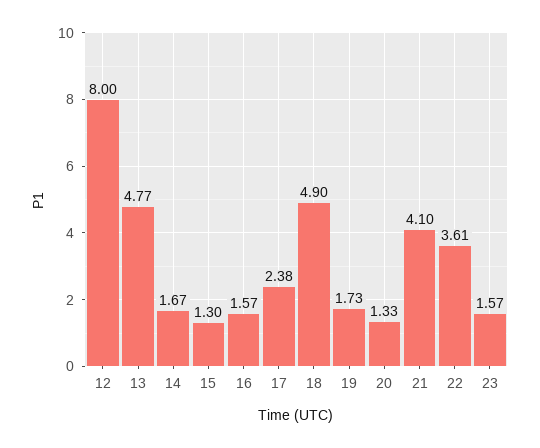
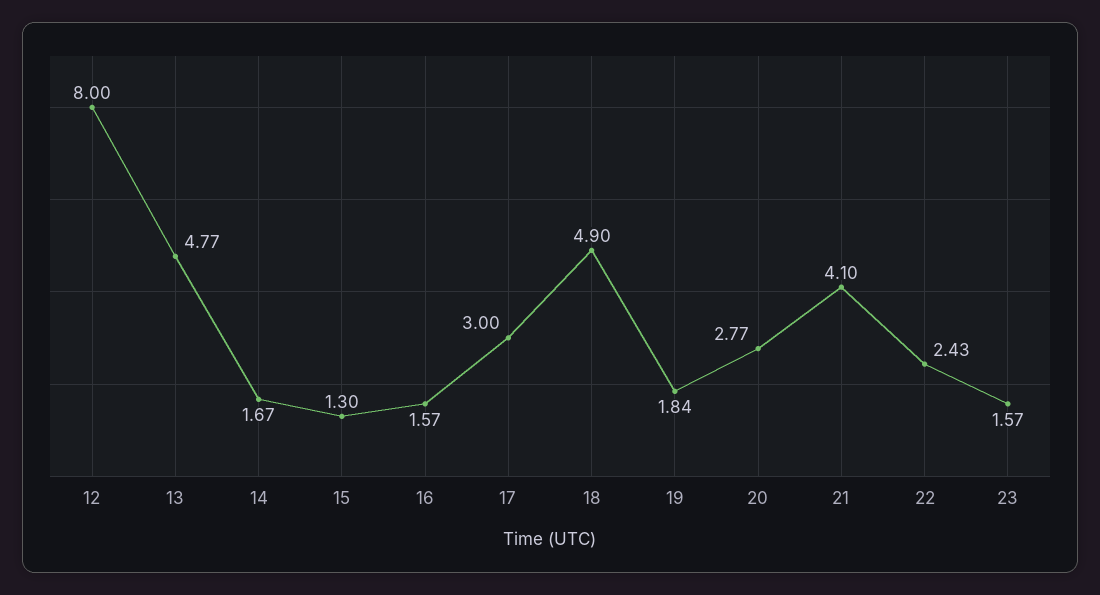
  {
    "12": 8,
    "13": 4.77,
    "14": 1.67,
    "15": 1.3,
    "16": 1.57,
-   "17": 2.38,
+   "17": 3,
    "18": 4.9,
-   "19": 1.73,
+   "19": 1.84,
-   "20": 1.33,
+   "20": 2.77,
    "21": 4.1,
-   "22": 3.61,
+   "22": 2.43,
    "23": 1.57
  }

